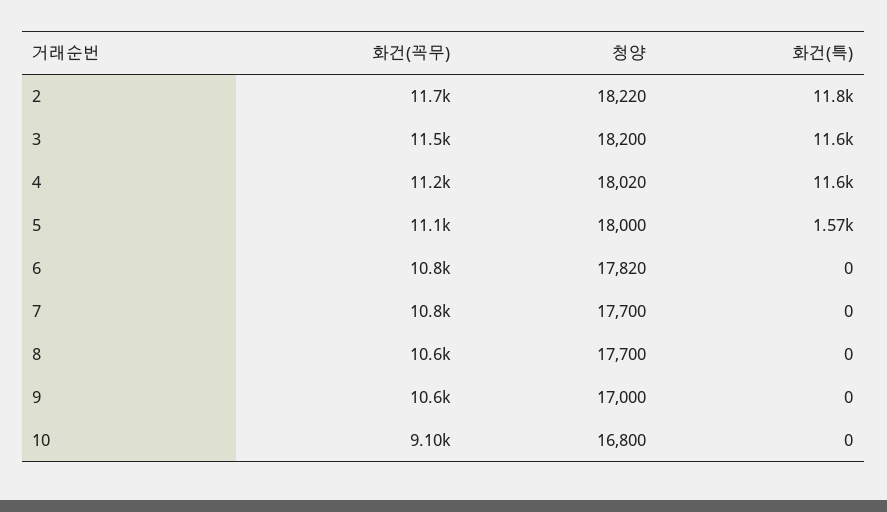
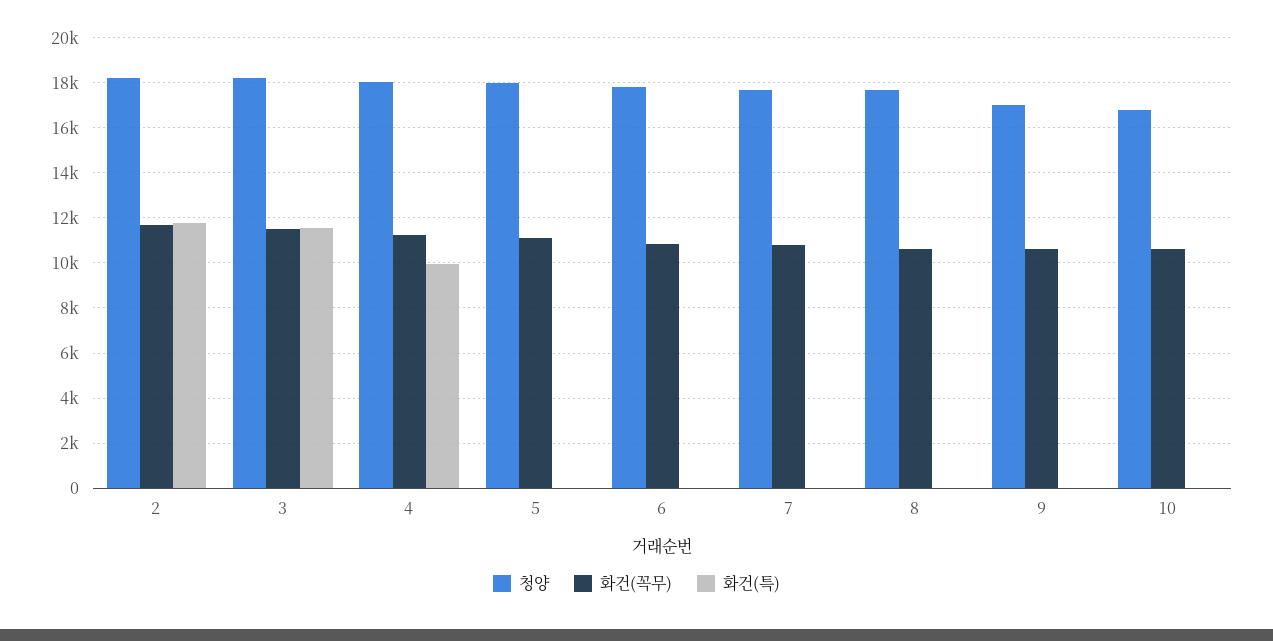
  {
    "화건(꼭무)": {
      "2": 11700,
      "3": 11500,
      "4": 11200,
      "5": 11100,
      "6": 10800,
      "7": 10800,
      "8": 10600,
      "9": 10600,
-     "10": 9100
+     "10": 10500
    },
    "청양": {
      "2": 18220,
      "3": 18200,
      "4": 18020,
      "5": 18000,
      "6": 17820,
      "7": 17700,
      "8": 17700,
      "9": 17000,
      "10": 16800
    },
    "화건(특)": {
      "2": 11800,
      "3": 11600,
-     "4": 11600,
+     "4": 10000,
-     "5": 1570,
+     "5": 0,
      "6": 0,
      "7": 0,
      "8": 0,
      "9": 0,
      "10": 0
    }
  }

